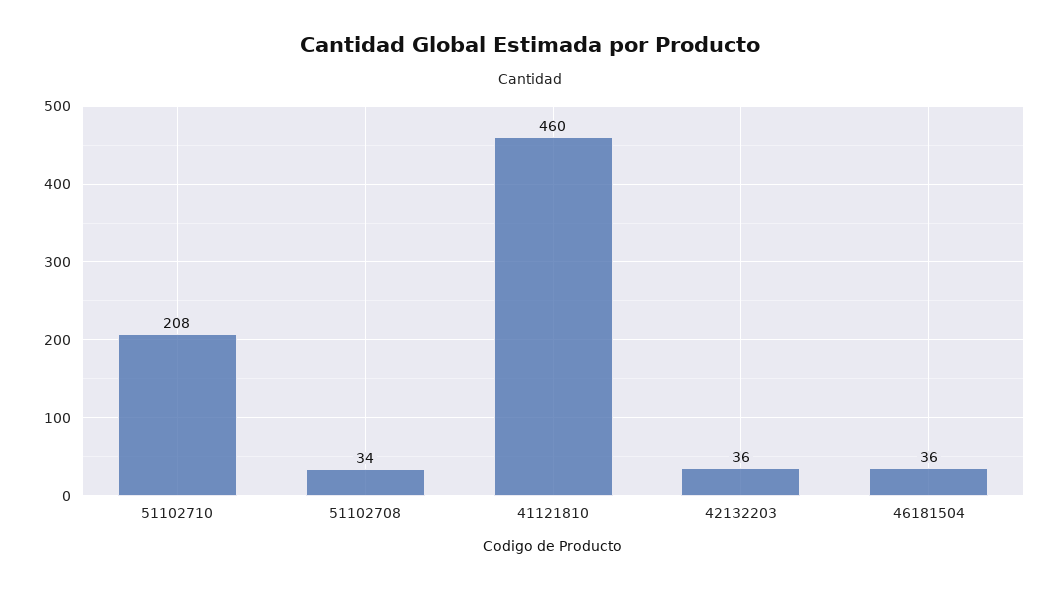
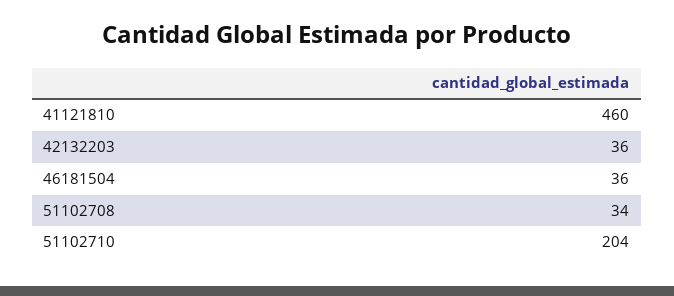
  {
-   "51102710": 208,
+   "51102710": 204,
    "51102708": 34,
    "41121810": 460,
    "42132203": 36,
    "46181504": 36
  }

